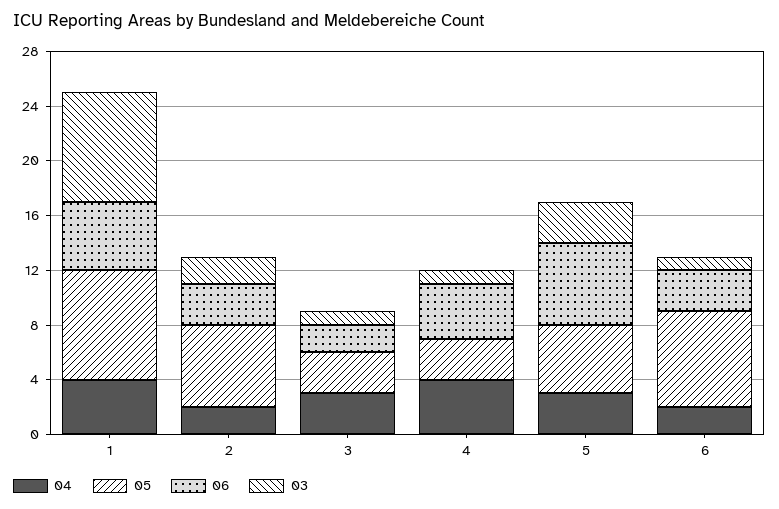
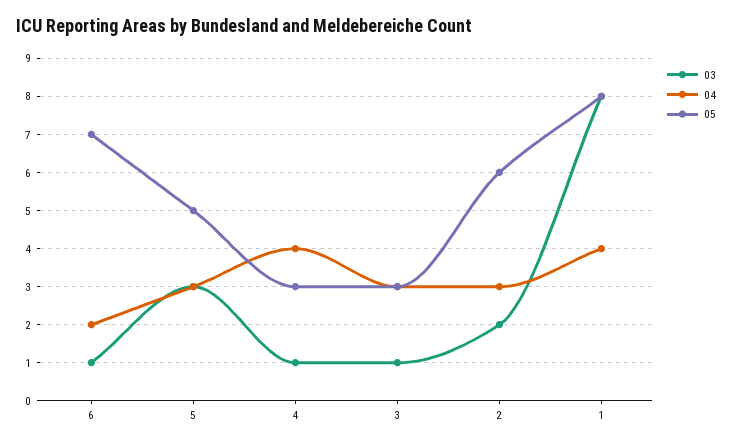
  {
    "04": {
      "1": 4,
-     "2": 2,
+     "2": 3,
      "3": 3,
      "4": 4,
      "5": 3,
      "6": 2
    },
    "05": {
      "1": 8,
      "2": 6,
      "3": 3,
      "4": 3,
      "5": 5,
      "6": 7
    },
-   "06": {
-     "1": 5,
-     "2": 3,
-     "3": 2,
-     "4": 4,
-     "5": 6,
-     "6": 3
-   },
    "03": {
      "1": 8,
      "2": 2,
      "3": 1,
      "4": 1,
      "5": 3,
      "6": 1
    }
  }

